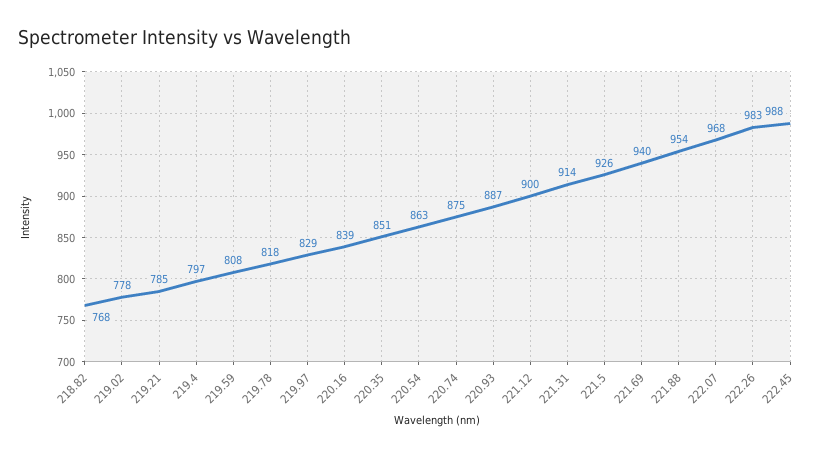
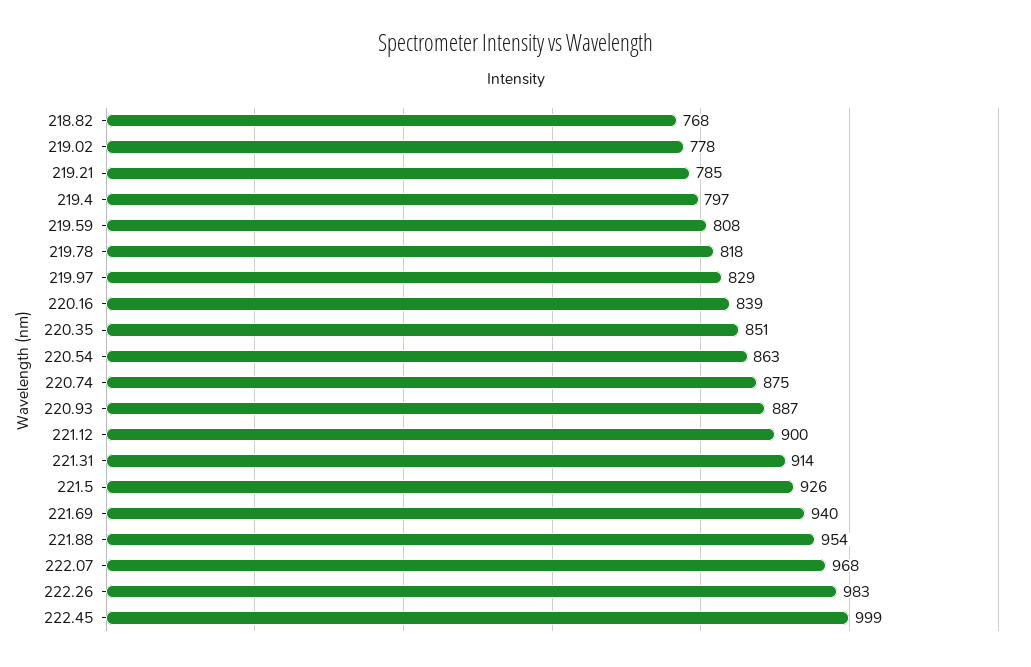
  {
    "218.82": 768,
    "219.02": 778,
    "219.21": 785,
    "219.4": 797,
    "219.59": 808,
    "219.78": 818,
    "219.97": 829,
    "220.16": 839,
    "220.35": 851,
    "220.54": 863,
    "220.74": 875,
    "220.93": 887,
    "221.12": 900,
    "221.31": 914,
    "221.5": 926,
    "221.69": 940,
    "221.88": 954,
    "222.07": 968,
    "222.26": 983,
-   "222.45": 988
+   "222.45": 999
  }

